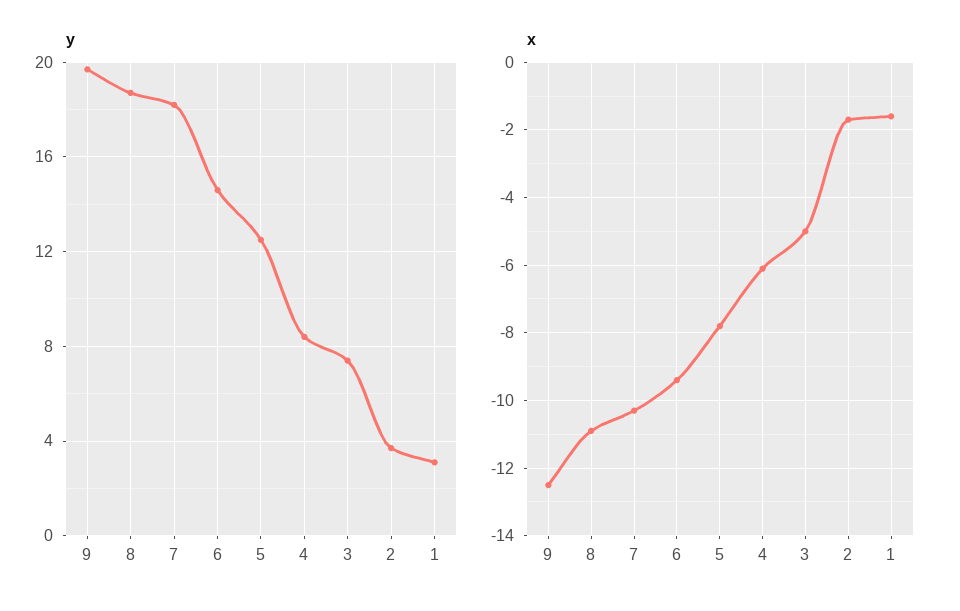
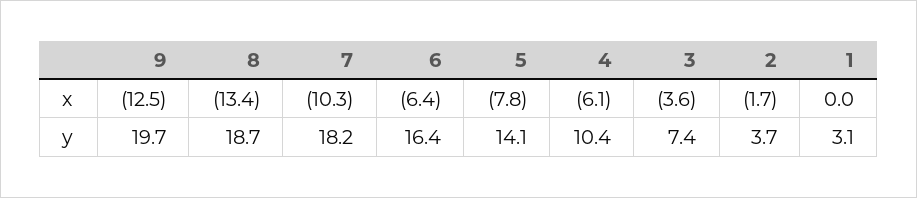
  {
    "y": {
      "9": 19.7,
      "8": 18.7,
      "7": 18.2,
-     "6": 14.5,
+     "6": 16.4,
-     "5": 12.5,
+     "5": 14.1,
-     "4": 8.5,
+     "4": 10.4,
      "3": 7.4,
      "2": 3.7,
      "1": 3.1
    },
    "x": {
      "9": -12.5,
-     "8": -11,
+     "8": -13.4,
      "7": -10.3,
-     "6": -9.5,
+     "6": -6.4,
      "5": -7.8,
      "4": -6.1,
-     "3": -5,
+     "3": -3.6,
      "2": -1.7,
-     "1": -1.5
+     "1": 0
    }
  }

